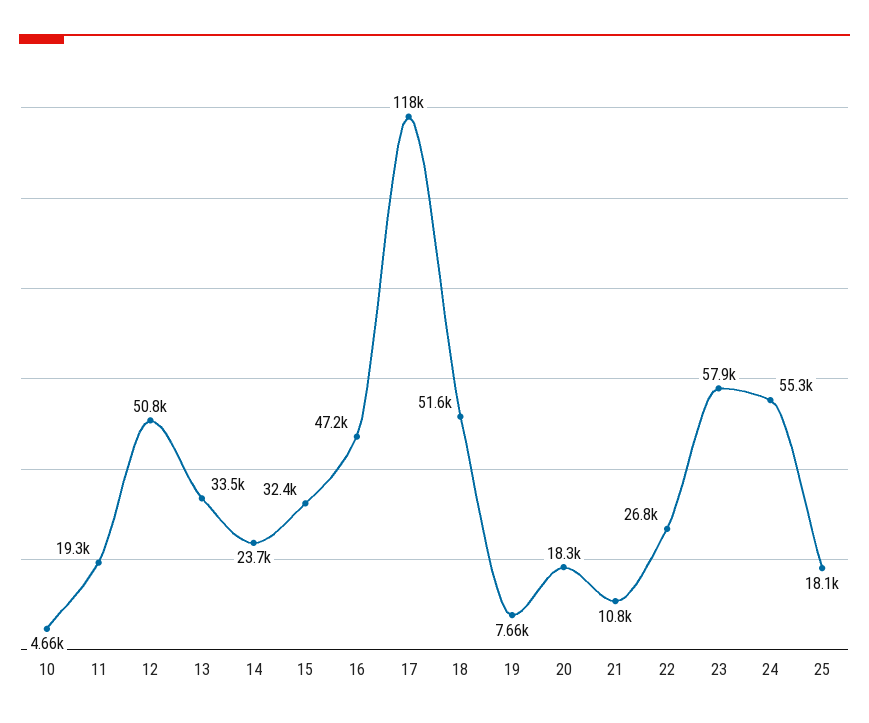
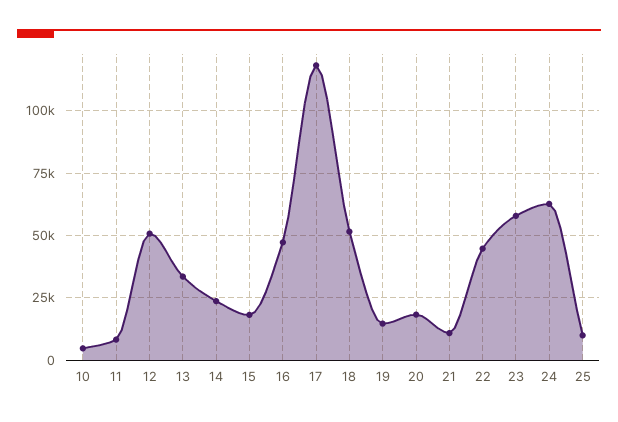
  {
    "10": 4660,
-   "11": 19300,
+   "11": 7500,
    "12": 50800,
    "13": 33500,
    "14": 23700,
-   "15": 32400,
+   "15": 17500,
    "16": 47200,
    "17": 118000,
    "18": 51600,
-   "19": 7660,
+   "19": 15000,
    "20": 18300,
    "21": 10800,
-   "22": 26800,
+   "22": 45000,
    "23": 57900,
-   "24": 55300,
+   "24": 62500,
-   "25": 18100
+   "25": 10000
  }

